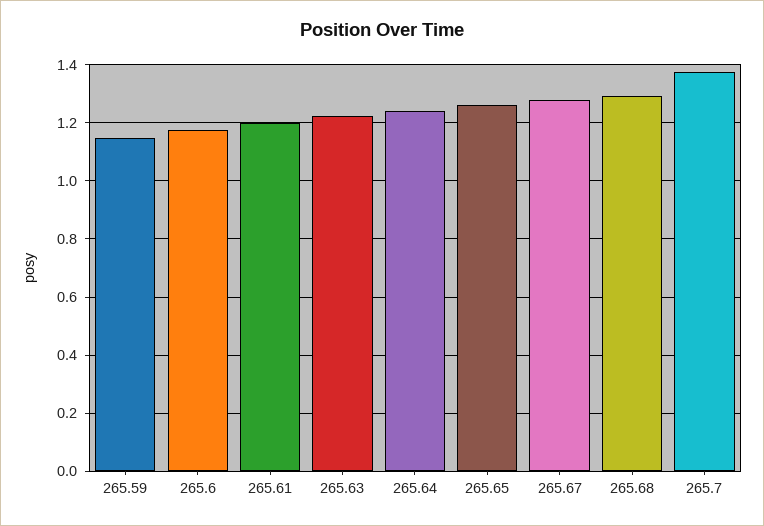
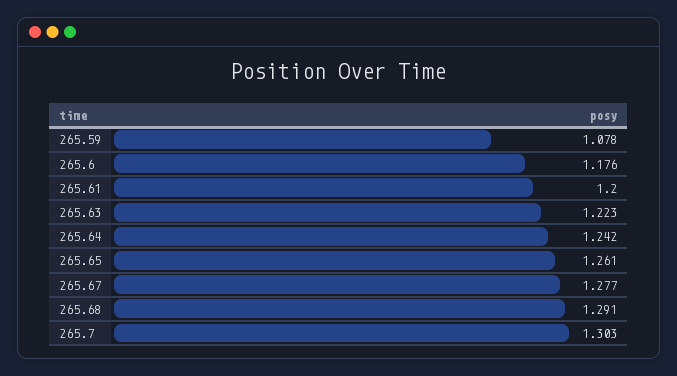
  {
-   "265.59": 1.15,
+   "265.59": 1.078,
    "265.6": 1.176,
    "265.61": 1.2,
    "265.63": 1.223,
    "265.64": 1.242,
    "265.65": 1.261,
    "265.67": 1.277,
    "265.68": 1.291,
-   "265.7": 1.375
+   "265.7": 1.303
  }

